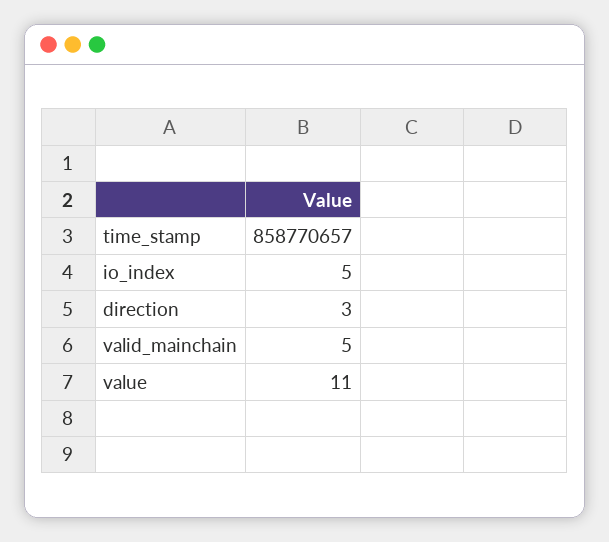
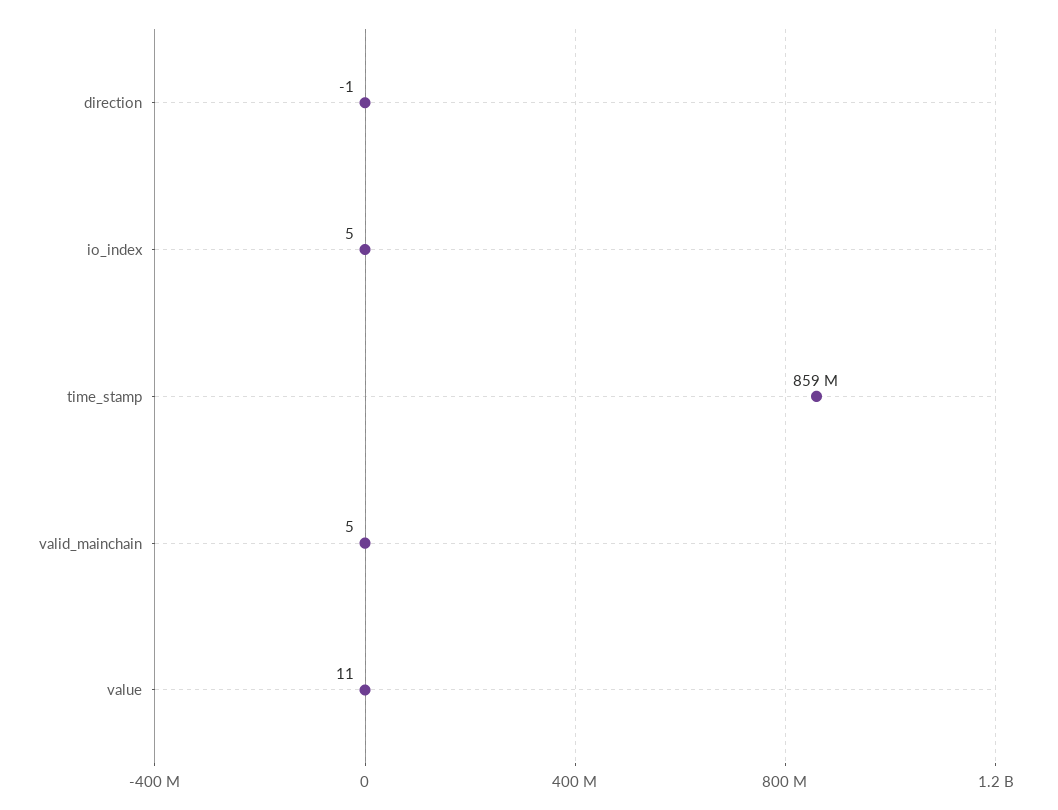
  {
    "time_stamp": 858770657,
    "io_index": 5,
-   "direction": 3,
+   "direction": -1,
    "valid_mainchain": 5,
    "value": 11
  }

